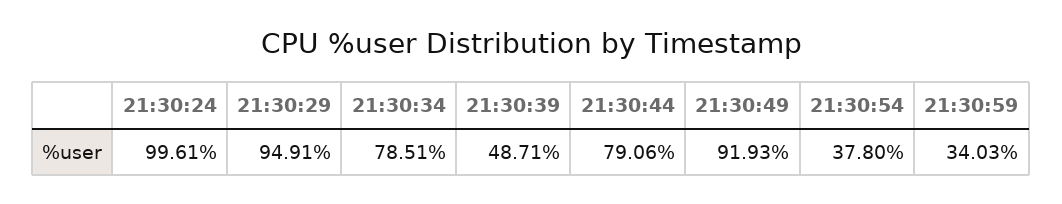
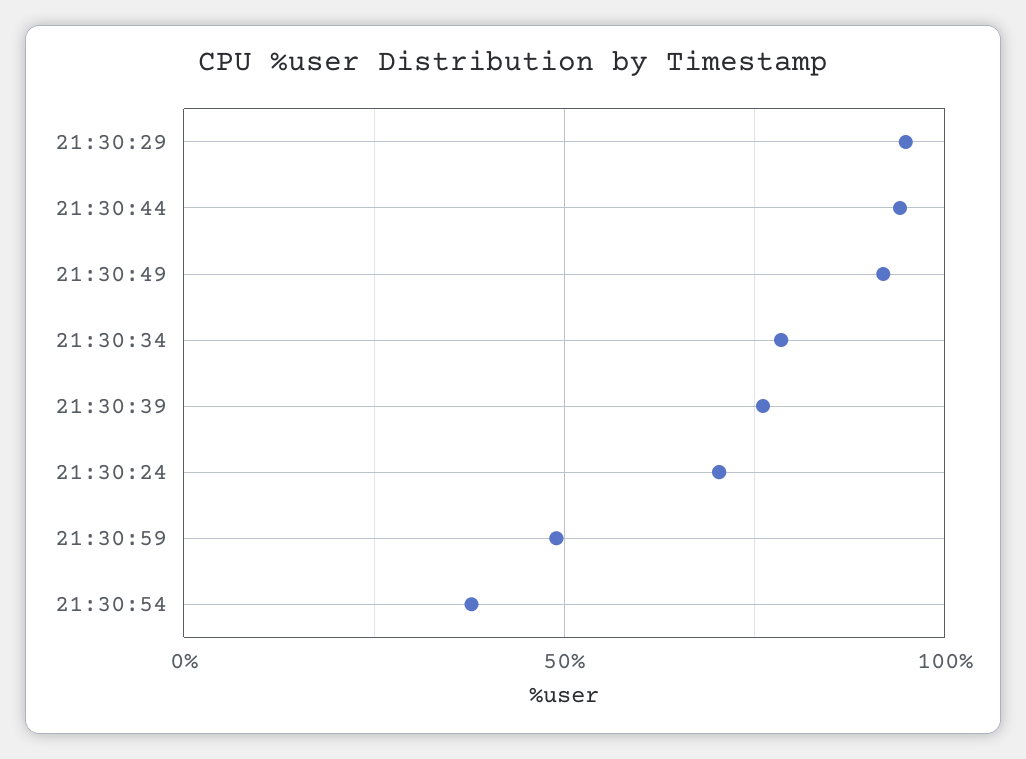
  {
-   "21:30:24": 99.61,
+   "21:30:24": 70,
    "21:30:29": 94.91,
    "21:30:34": 78.51,
-   "21:30:39": 48.71,
+   "21:30:39": 75,
-   "21:30:44": 79.06,
+   "21:30:44": 95,
    "21:30:49": 91.93,
    "21:30:54": 37.8,
-   "21:30:59": 34.03
+   "21:30:59": 50
  }

